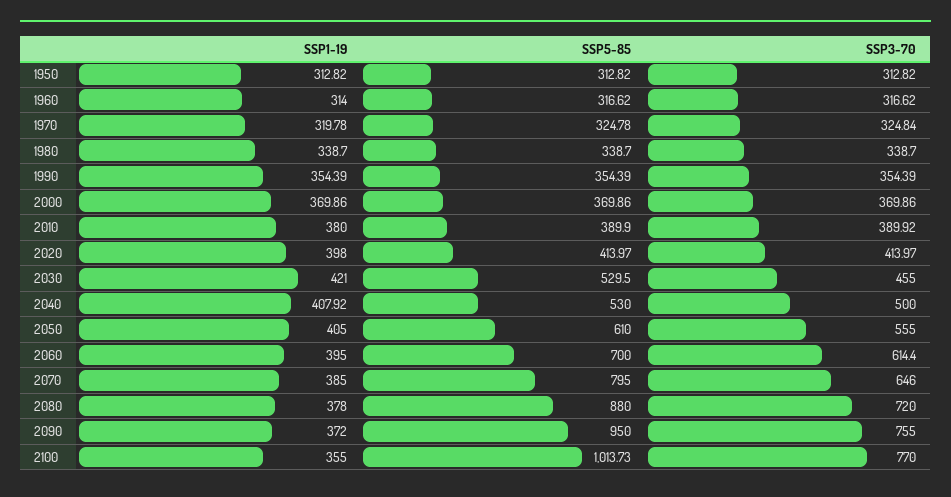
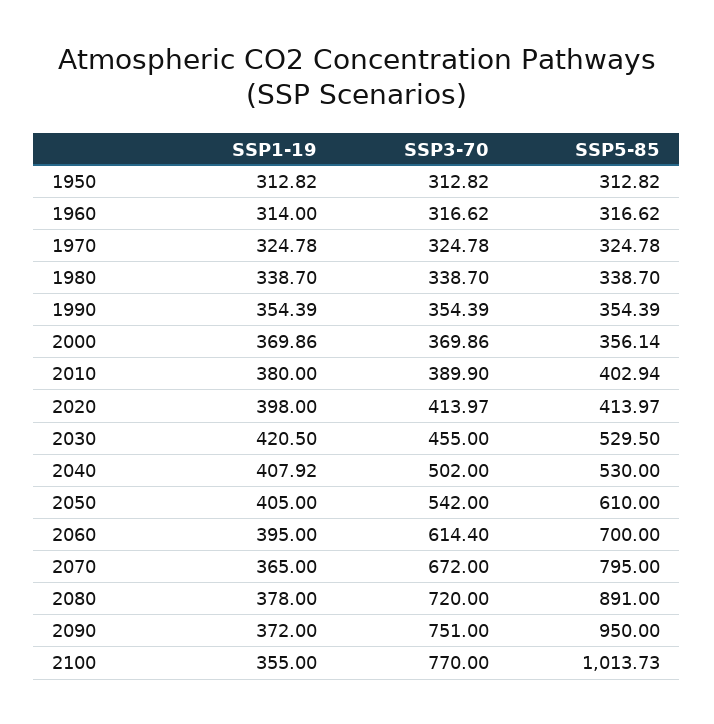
  {
    "SSP1-19": {
      "1950": 312.82,
      "1960": 314,
-     "1970": 319.78,
+     "1970": 324.78,
      "1980": 338.7,
      "1990": 354.39,
      "2000": 369.86,
      "2010": 380,
      "2020": 398,
-     "2030": 421,
+     "2030": 420.5,
      "2040": 407.92,
      "2050": 405,
      "2060": 395,
-     "2070": 385,
+     "2070": 365,
      "2080": 378,
      "2090": 372,
      "2100": 355
    },
    "SSP5-85": {
      "1950": 312.82,
      "1960": 316.62,
      "1970": 324.78,
      "1980": 338.7,
      "1990": 354.39,
-     "2000": 369.86,
+     "2000": 356.14,
-     "2010": 389.9,
+     "2010": 402.94,
      "2020": 413.97,
      "2030": 529.5,
      "2040": 530,
      "2050": 610,
      "2060": 700,
      "2070": 795,
-     "2080": 880,
+     "2080": 891,
      "2090": 950,
      "2100": 1013.73
    },
    "SSP3-70": {
      "1950": 312.82,
      "1960": 316.62,
-     "1970": 324.84,
+     "1970": 324.78,
      "1980": 338.7,
      "1990": 354.39,
      "2000": 369.86,
-     "2010": 389.92,
+     "2010": 389.9,
      "2020": 413.97,
      "2030": 455,
-     "2040": 500,
+     "2040": 502,
-     "2050": 555,
+     "2050": 542,
      "2060": 614.4,
-     "2070": 646,
+     "2070": 672,
      "2080": 720,
-     "2090": 755,
+     "2090": 751,
      "2100": 770
    }
  }

